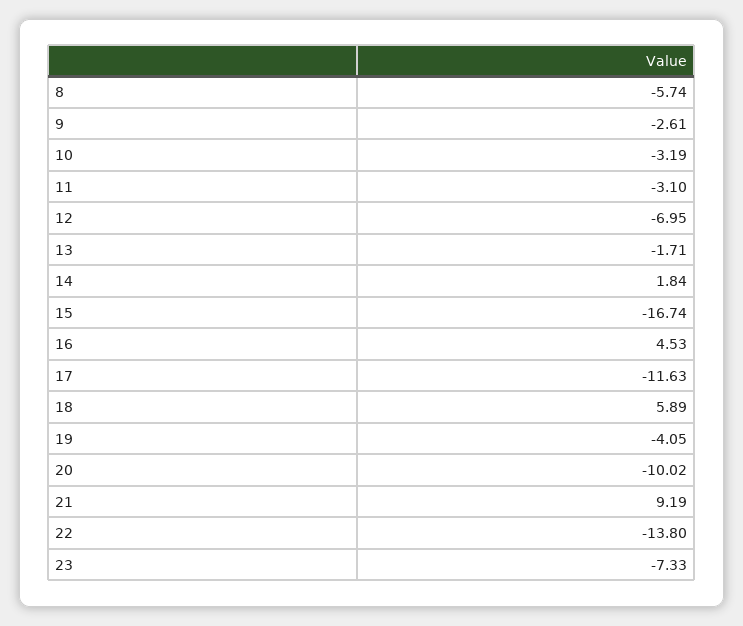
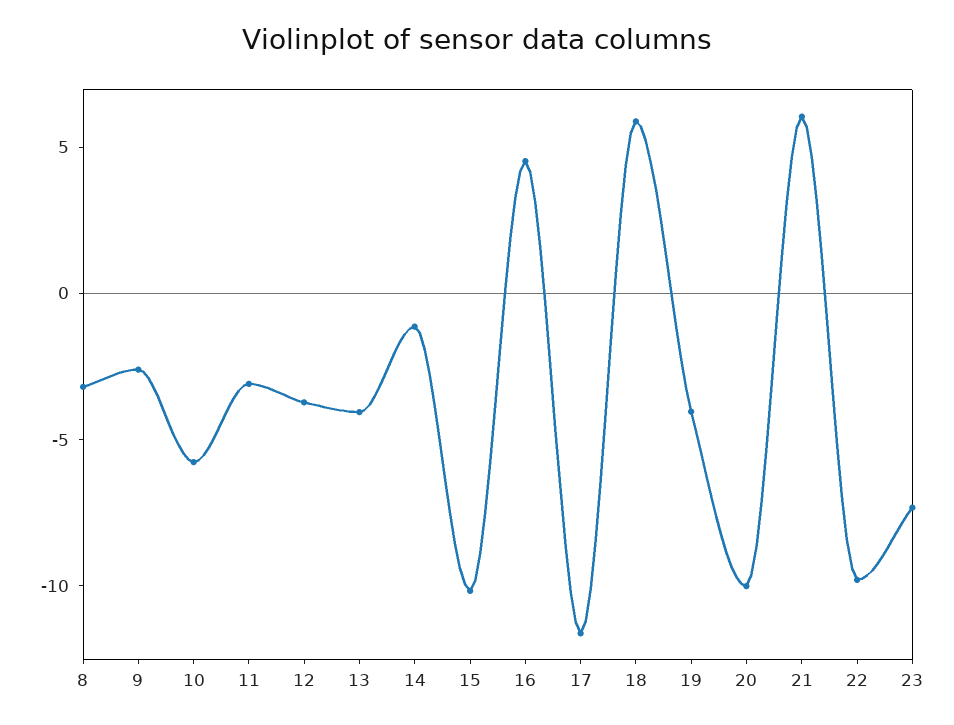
  {
-   "8": -5.74,
+   "8": -3,
    "9": -2.61,
-   "10": -3.19,
+   "10": -6,
    "11": -3.1,
-   "12": -6.95,
+   "12": -4,
-   "13": -1.71,
+   "13": -4,
-   "14": 1.84,
+   "14": -1,
-   "15": -16.74,
+   "15": -10,
    "16": 4.53,
    "17": -11.63,
    "18": 5.89,
    "19": -4.05,
    "20": -10.02,
-   "21": 9.19,
+   "21": 6,
-   "22": -13.8,
+   "22": -10,
    "23": -7.33
  }

